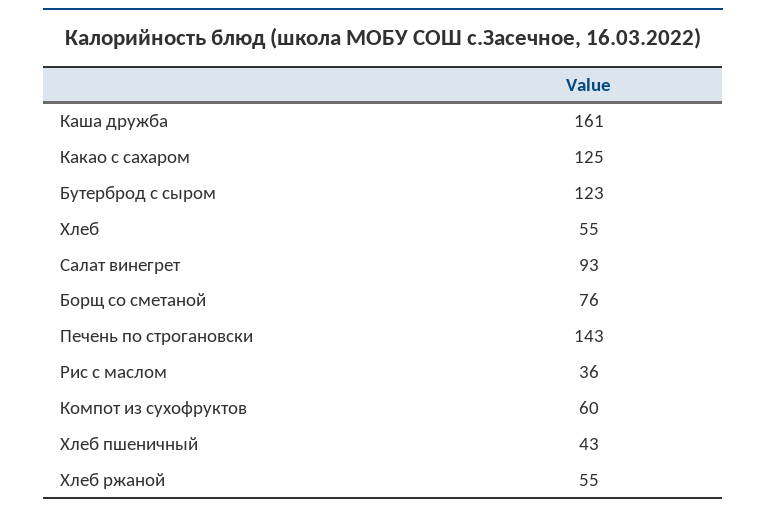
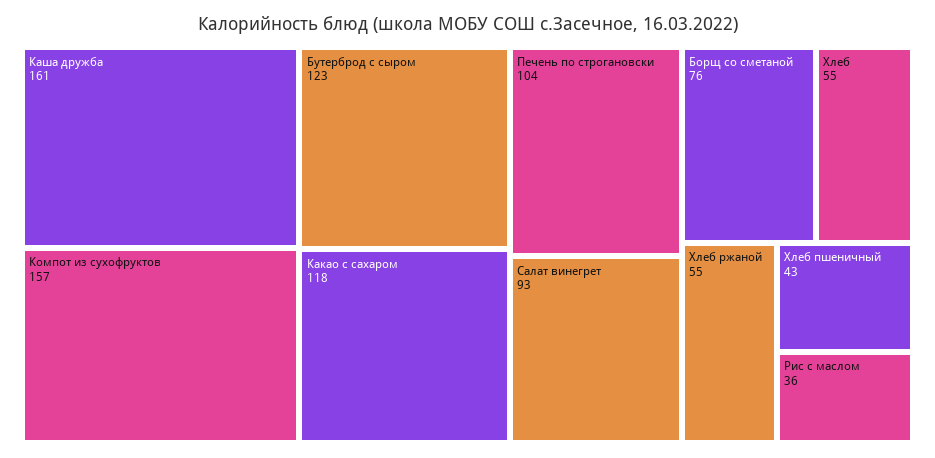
  {
    "Каша дружба": 161,
-   "Какао с сахаром": 125,
+   "Какао с сахаром": 118,
    "Бутерброд с сыром": 123,
    "Хлеб": 55,
    "Салат винегрет": 93,
    "Борщ со сметаной": 76,
-   "Печень по строгановски": 143,
+   "Печень по строгановски": 104,
    "Рис с маслом": 36,
-   "Компот из сухофруктов": 60,
+   "Компот из сухофруктов": 157,
    "Хлеб пшеничный": 43,
    "Хлеб ржаной": 55
  }

